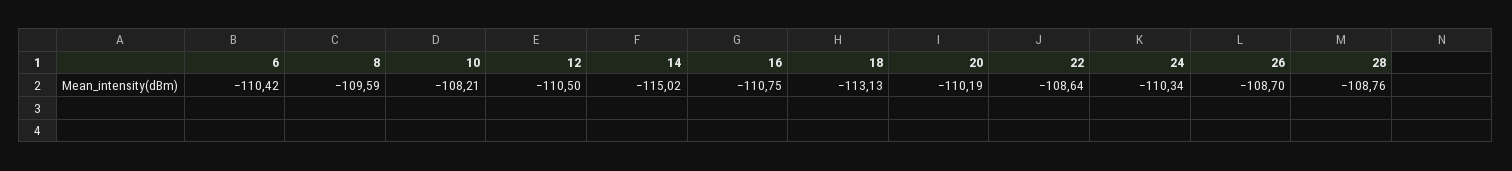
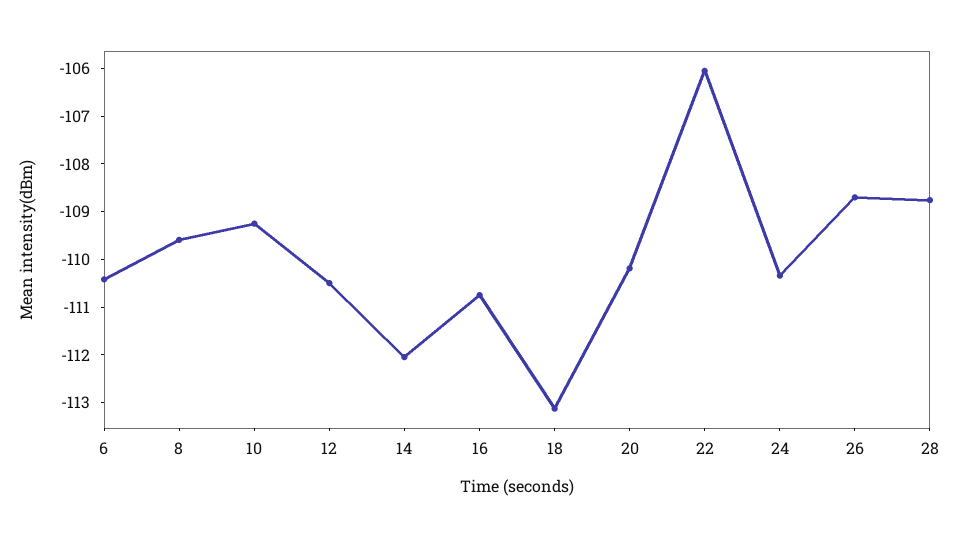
  {
    "6": -110.42,
    "8": -109.59,
-   "10": -108.21,
+   "10": -109.2,
    "12": -110.5,
-   "14": -115.02,
+   "14": -112,
    "16": -110.75,
    "18": -113.13,
    "20": -110.19,
-   "22": -108.64,
+   "22": -106,
    "24": -110.34,
    "26": -108.7,
    "28": -108.76
  }

